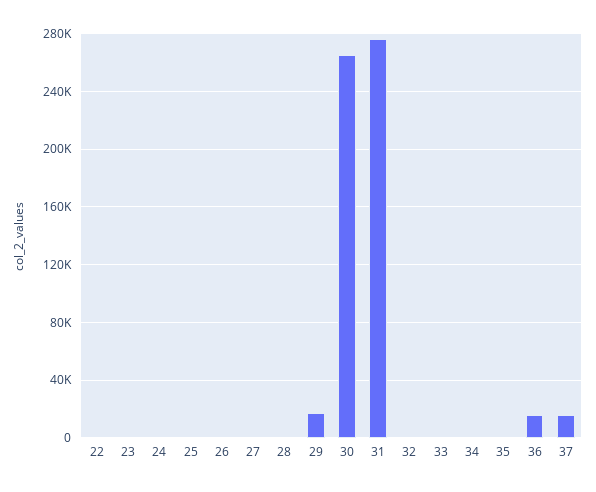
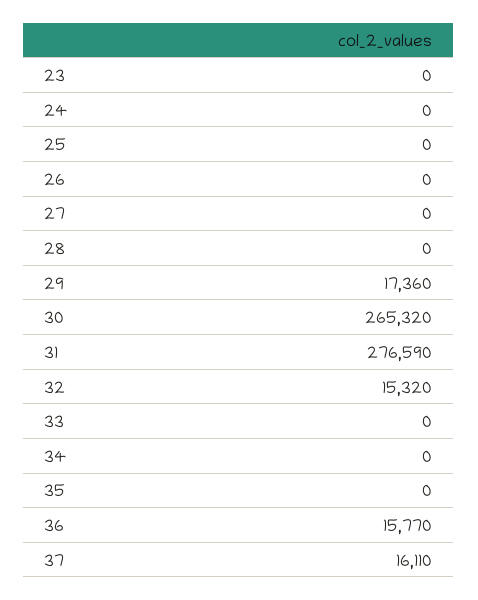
  {
-   "22": 0,
    "23": 0,
    "24": 0,
    "25": 0,
    "26": 0,
    "27": 0,
    "28": 0,
    "29": 17360,
    "30": 265320,
    "31": 276590,
-   "32": 0,
+   "32": 15320,
    "33": 0,
    "34": 0,
    "35": 0,
    "36": 15770,
    "37": 16110
  }

